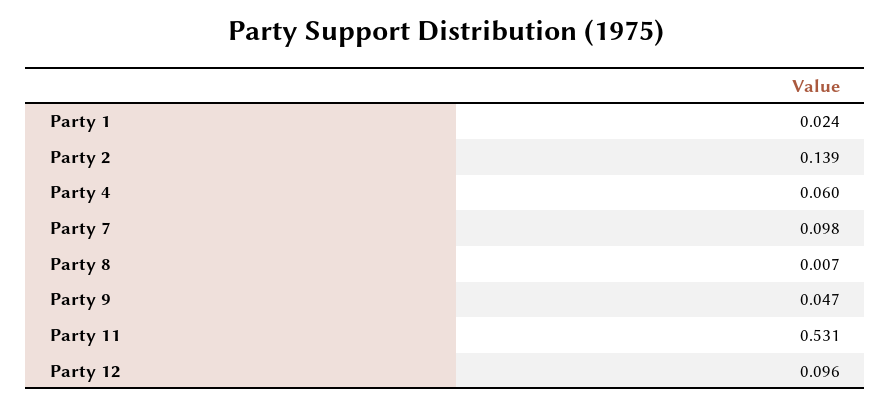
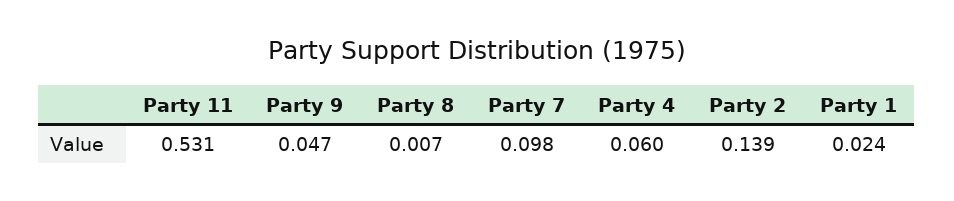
  {
    "Party 1": 0.024,
    "Party 2": 0.139,
    "Party 4": 0.06,
    "Party 7": 0.098,
    "Party 8": 0.007,
    "Party 9": 0.047,
-   "Party 11": 0.531,
+   "Party 11": 0.531
-   "Party 12": 0.096
  }

